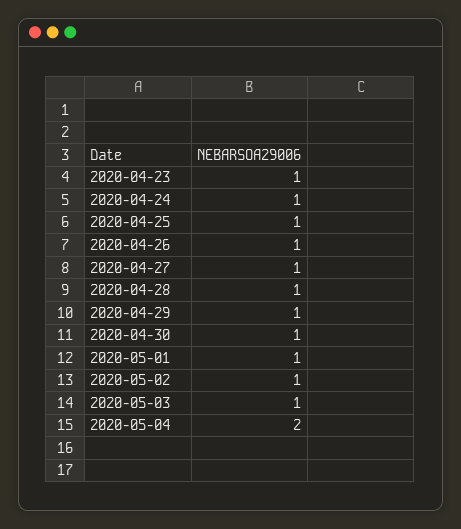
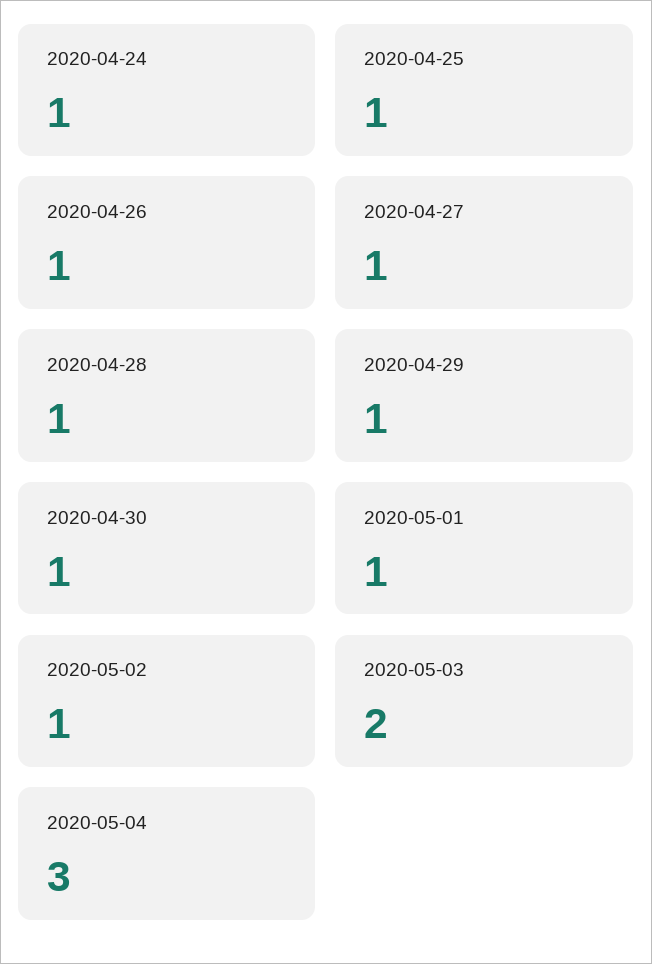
  {
-   "2020-04-23": 1,
    "2020-04-24": 1,
    "2020-04-25": 1,
    "2020-04-26": 1,
    "2020-04-27": 1,
    "2020-04-28": 1,
    "2020-04-29": 1,
    "2020-04-30": 1,
    "2020-05-01": 1,
    "2020-05-02": 1,
-   "2020-05-03": 1,
+   "2020-05-03": 2,
-   "2020-05-04": 2
+   "2020-05-04": 3
  }

